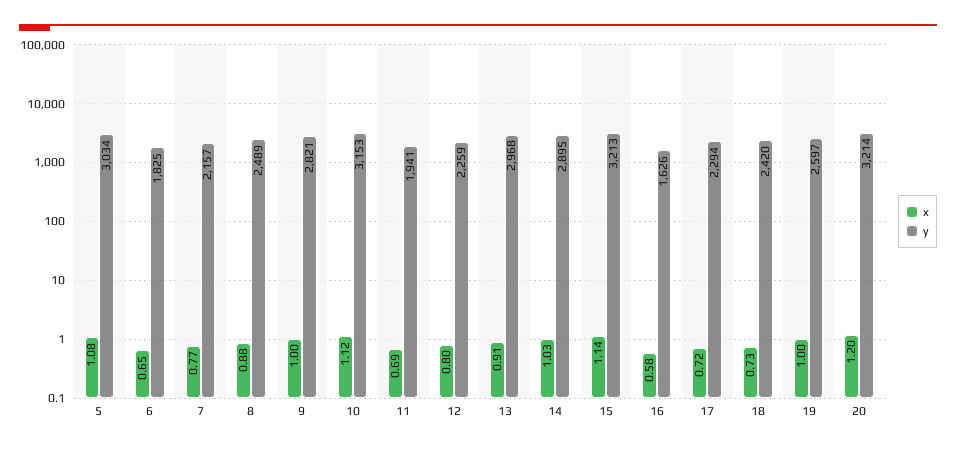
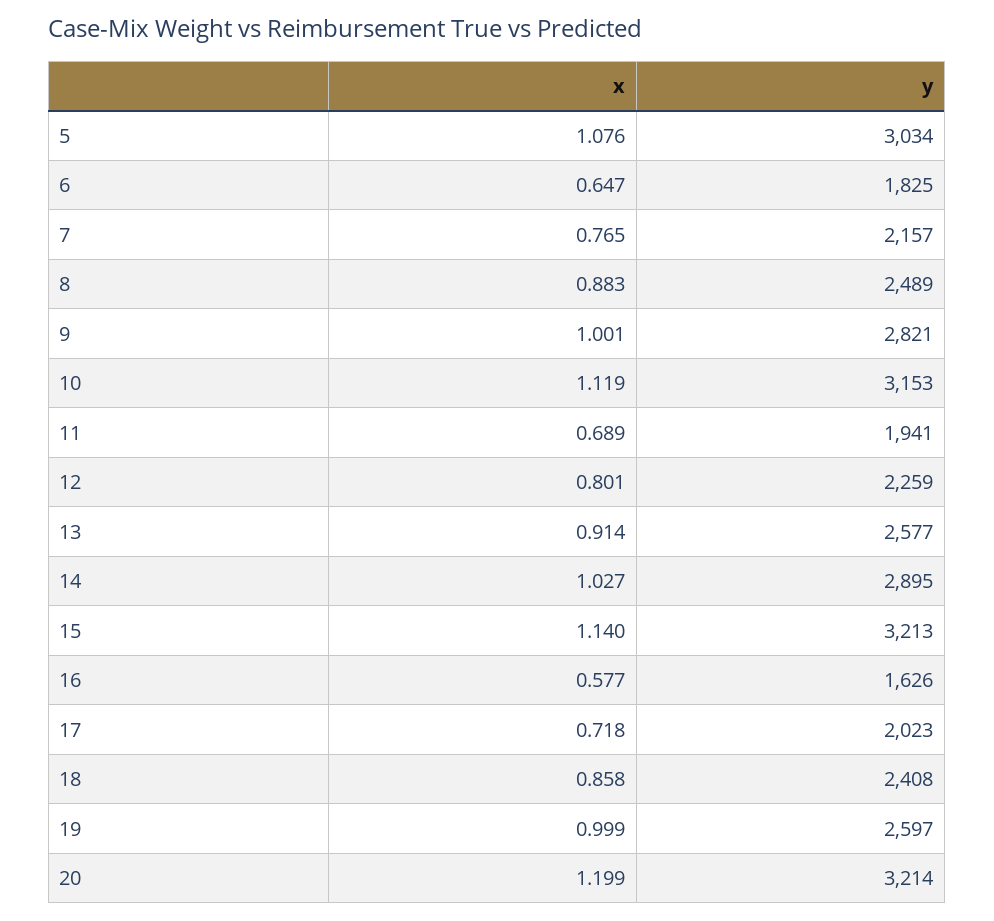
  {
    "x": {
      "5": 1.076,
      "6": 0.647,
      "7": 0.765,
      "8": 0.883,
      "9": 1.001,
      "10": 1.119,
      "11": 0.689,
      "12": 0.801,
      "13": 0.914,
      "14": 1.027,
      "15": 1.14,
      "16": 0.577,
      "17": 0.718,
-     "18": 0.73,
+     "18": 0.858,
      "19": 0.999,
      "20": 1.199
    },
    "y": {
      "5": 3034,
      "6": 1825,
      "7": 2157,
      "8": 2489,
      "9": 2821,
      "10": 3153,
      "11": 1941,
      "12": 2259,
-     "13": 2968,
+     "13": 2577,
      "14": 2895,
      "15": 3213,
      "16": 1626,
-     "17": 2294,
+     "17": 2023,
-     "18": 2420,
+     "18": 2408,
      "19": 2597,
      "20": 3214
    }
  }

